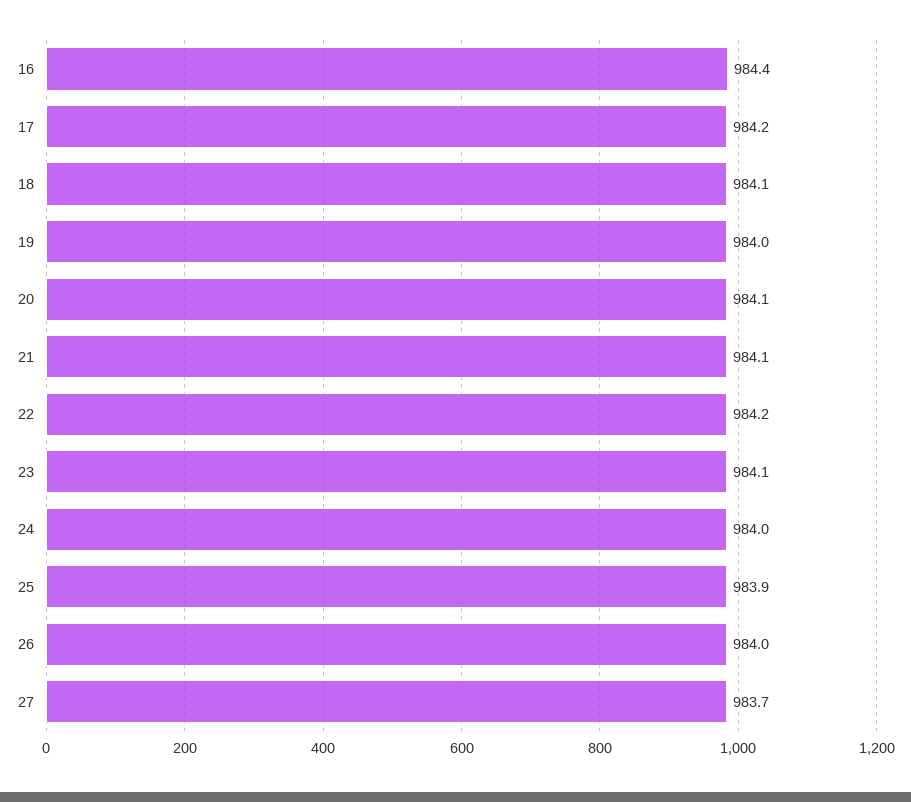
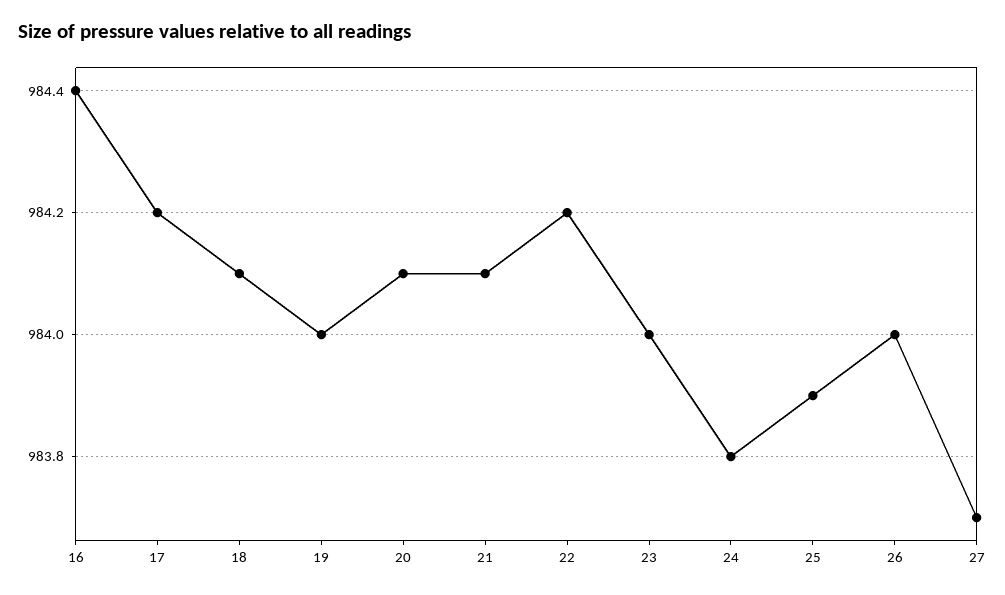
  {
    "16": 984.4,
    "17": 984.2,
    "18": 984.1,
    "19": 984,
    "20": 984.1,
    "21": 984.1,
    "22": 984.2,
-   "23": 984.1,
+   "23": 984,
-   "24": 984,
+   "24": 983.8,
    "25": 983.9,
    "26": 984,
    "27": 983.7
  }

